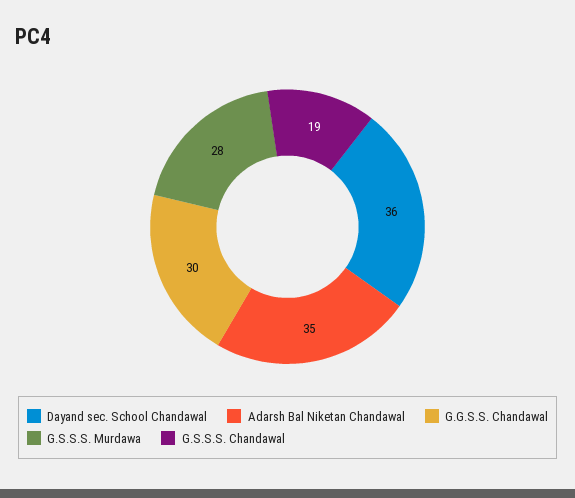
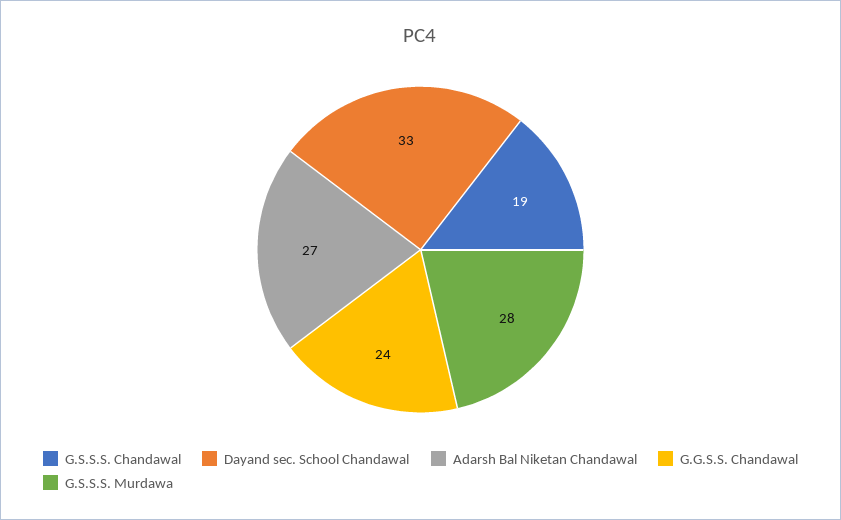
  {
-   "Dayand sec. School Chandawal": 36,
+   "Dayand sec. School Chandawal": 33,
-   "Adarsh Bal Niketan Chandawal": 35,
+   "Adarsh Bal Niketan Chandawal": 27,
-   "G.G.S.S. Chandawal": 30,
+   "G.G.S.S. Chandawal": 24,
    "G.S.S.S. Murdawa": 28,
    "G.S.S.S. Chandawal": 19
  }

